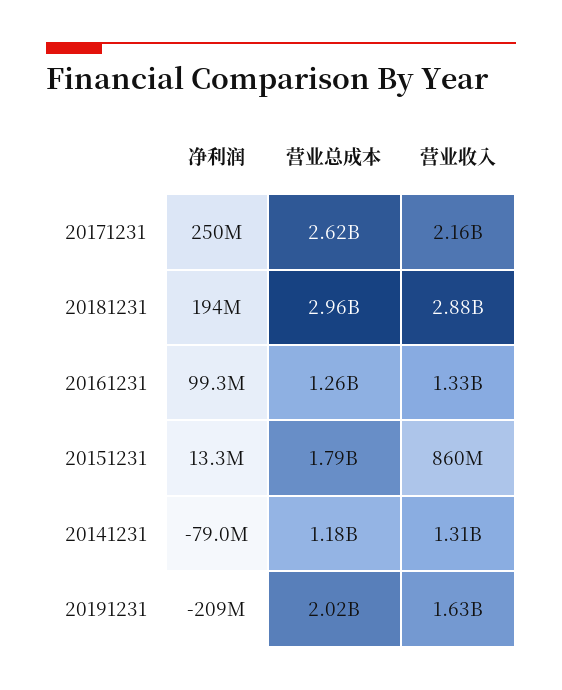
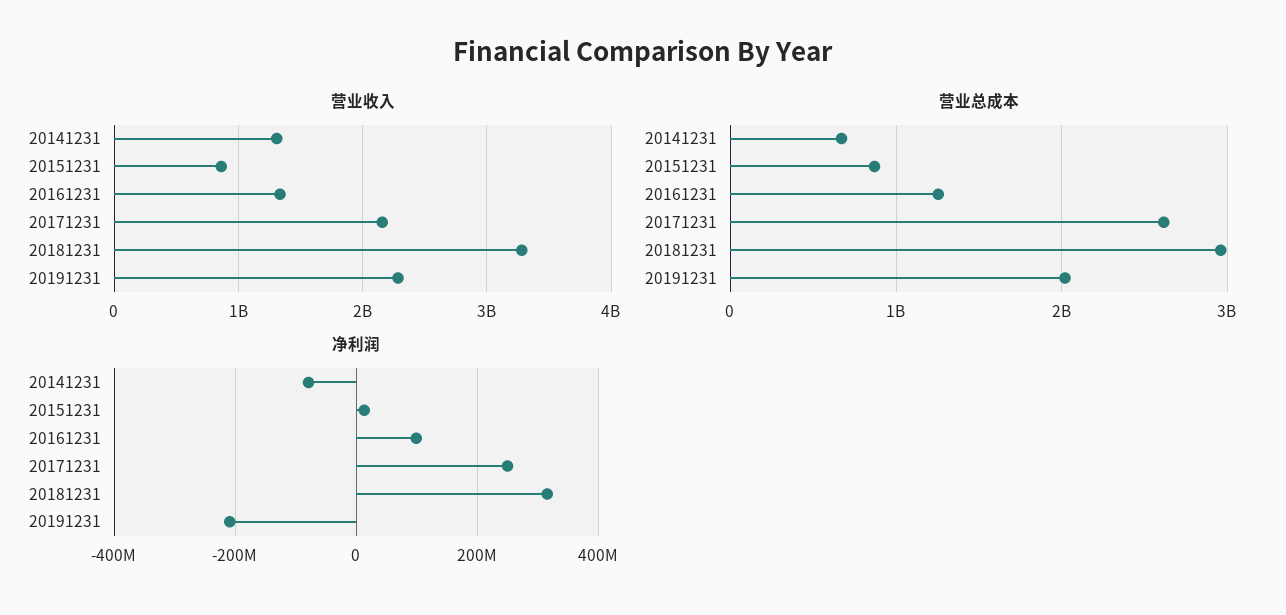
  {
    "净利润": {
      "20171231": 250000000,
-     "20181231": 194000000,
+     "20181231": 320000000,
      "20161231": 99300000,
      "20151231": 13300000,
      "20141231": -79000000,
      "20191231": -209000000
    },
    "营业总成本": {
      "20171231": 2620000000,
      "20181231": 2960000000,
      "20161231": 1260000000,
-     "20151231": 1790000000,
+     "20151231": 900000000,
-     "20141231": 1180000000,
+     "20141231": 700000000,
      "20191231": 2020000000
    },
    "营业收入": {
      "20171231": 2160000000,
-     "20181231": 2880000000,
+     "20181231": 3300000000,
      "20161231": 1330000000,
      "20151231": 860000000,
      "20141231": 1310000000,
-     "20191231": 1630000000
+     "20191231": 2300000000
    }
  }

